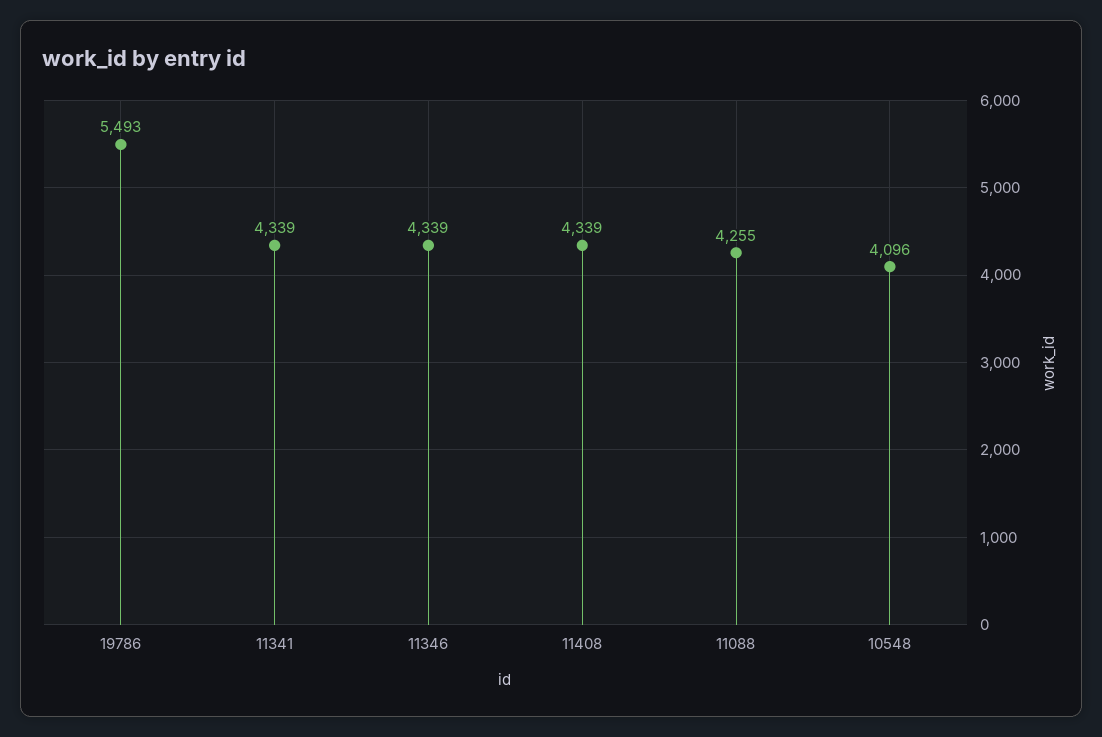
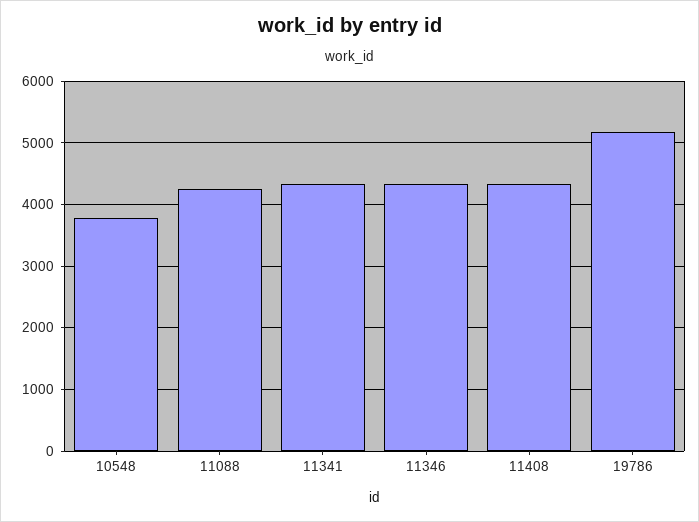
  {
-   "19786": 5493,
+   "19786": 5200,
    "11341": 4339,
    "11346": 4339,
    "11408": 4339,
    "11088": 4255,
-   "10548": 4096
+   "10548": 3800
  }

